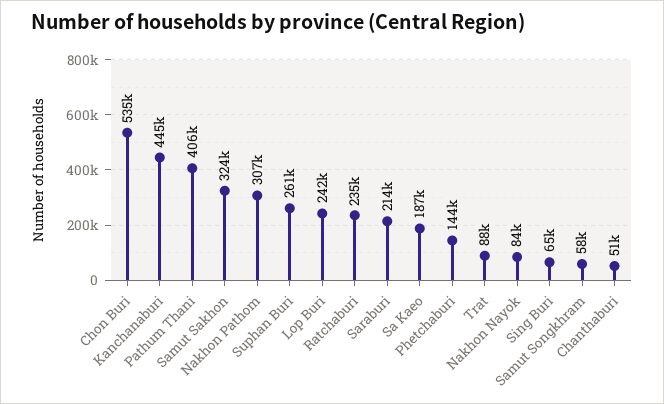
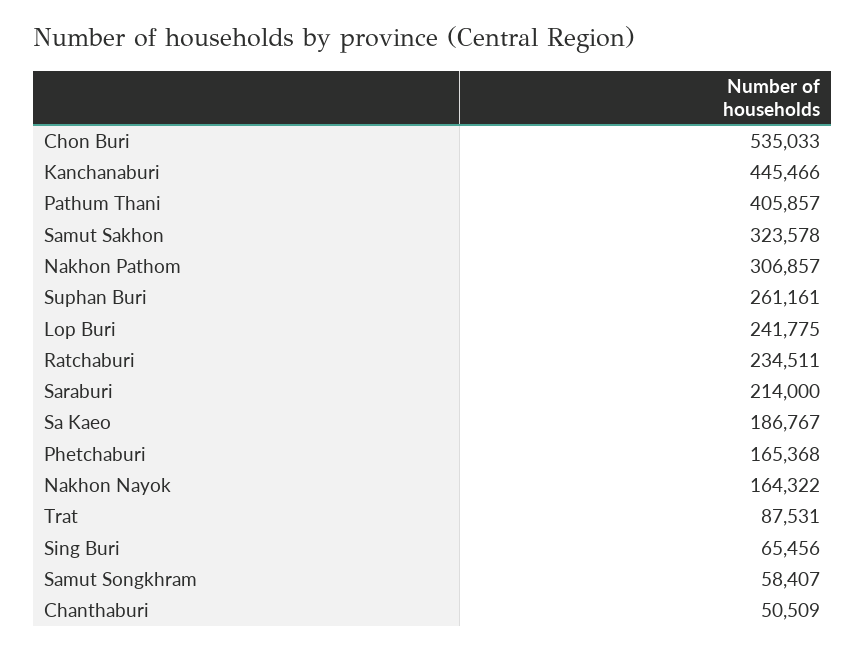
  {
    "Chon Buri": 535033,
    "Kanchanaburi": 445466,
    "Pathum Thani": 405857,
    "Samut Sakhon": 323578,
    "Nakhon Pathom": 306857,
    "Suphan Buri": 261161,
    "Lop Buri": 241775,
    "Ratchaburi": 234511,
    "Saraburi": 214000,
    "Sa Kaeo": 186767,
-   "Phetchaburi": 144000,
+   "Phetchaburi": 165368,
    "Trat": 87531,
-   "Nakhon Nayok": 84000,
+   "Nakhon Nayok": 164322,
    "Sing Buri": 65456,
    "Samut Songkhram": 58407,
    "Chanthaburi": 50509
  }

